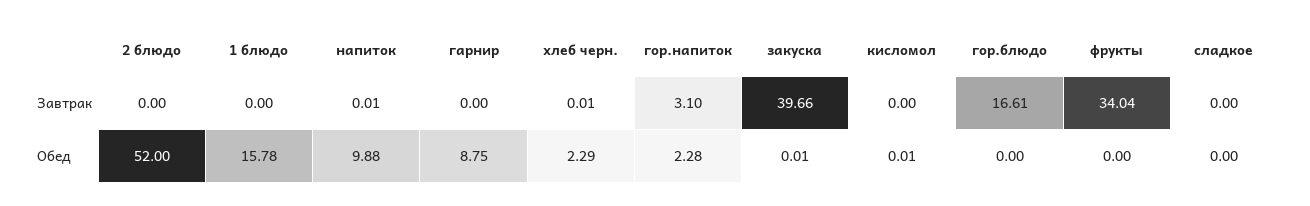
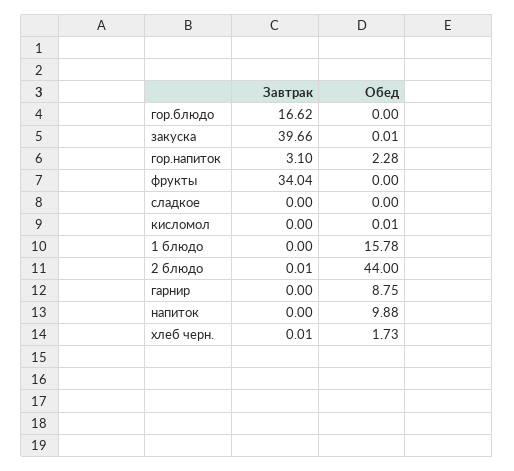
  {
    "2 блюдо": {
-     "Завтрак": 0,
+     "Завтрак": 0.01,
-     "Обед": 52
+     "Обед": 44
    },
    "1 блюдо": {
      "Завтрак": 0,
      "Обед": 15.78
    },
    "напиток": {
-     "Завтрак": 0.01,
+     "Завтрак": 0,
      "Обед": 9.88
    },
    "гарнир": {
      "Завтрак": 0,
      "Обед": 8.75
    },
    "хлеб черн.": {
      "Завтрак": 0.01,
-     "Обед": 2.29
+     "Обед": 1.73
    },
    "гор.напиток": {
      "Завтрак": 3.1,
      "Обед": 2.28
    },
    "закуска": {
      "Завтрак": 39.66,
      "Обед": 0.01
    },
    "кисломол": {
      "Завтрак": 0,
      "Обед": 0.01
    },
    "гор.блюдо": {
-     "Завтрак": 16.61,
+     "Завтрак": 16.62,
      "Обед": 0
    },
    "фрукты": {
      "Завтрак": 34.04,
      "Обед": 0
    },
    "сладкое": {
      "Завтрак": 0,
      "Обед": 0
    }
  }

